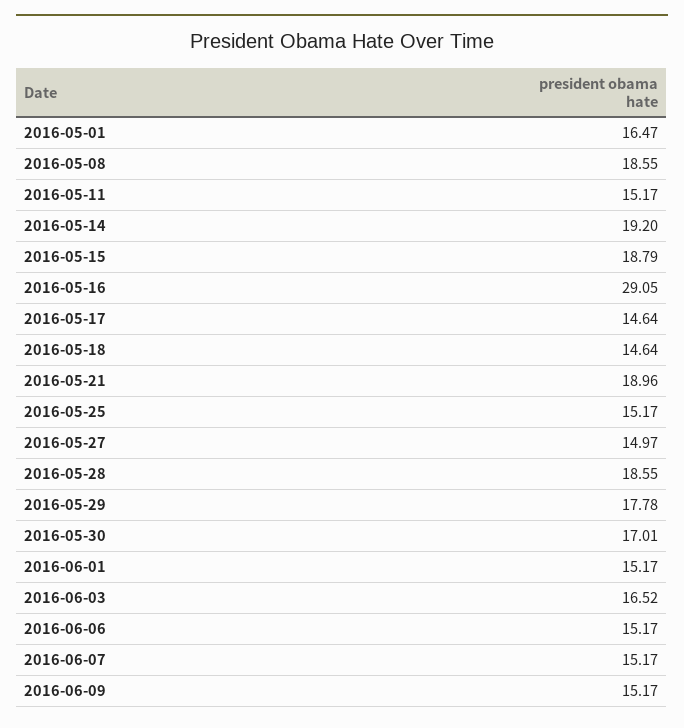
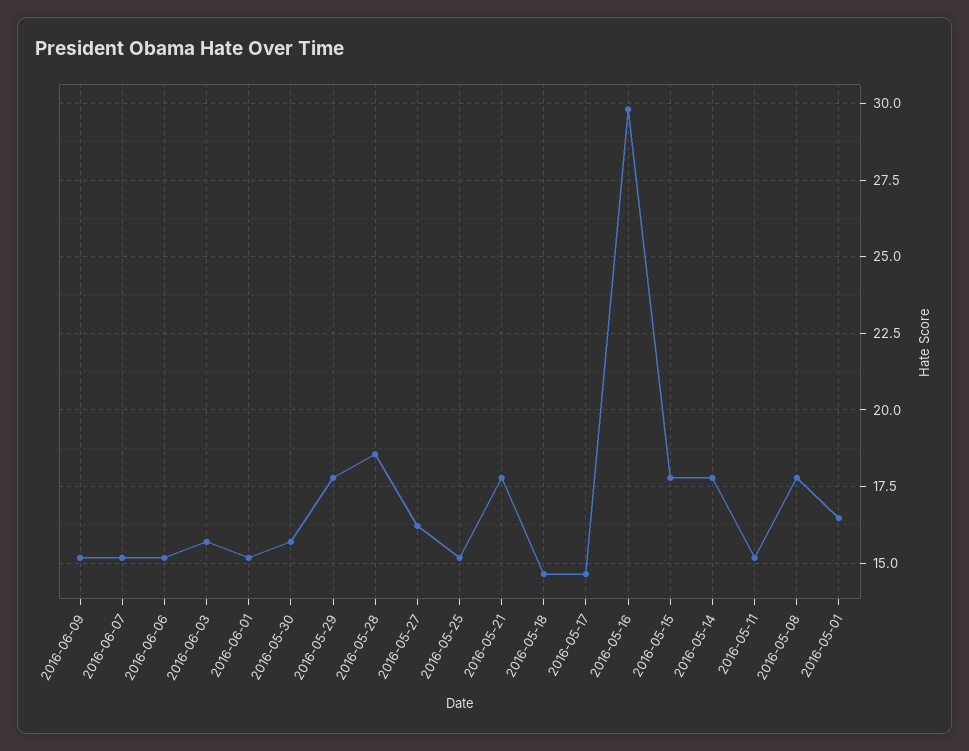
  {
    "2016-05-01": 16.47,
-   "2016-05-08": 18.55,
+   "2016-05-08": 17.75,
    "2016-05-11": 15.17,
-   "2016-05-14": 19.2,
+   "2016-05-14": 17.75,
-   "2016-05-15": 18.79,
+   "2016-05-15": 17.75,
-   "2016-05-16": 29.05,
+   "2016-05-16": 29.75,
    "2016-05-17": 14.64,
    "2016-05-18": 14.64,
-   "2016-05-21": 18.96,
+   "2016-05-21": 17.75,
    "2016-05-25": 15.17,
-   "2016-05-27": 14.97,
+   "2016-05-27": 16.25,
    "2016-05-28": 18.55,
    "2016-05-29": 17.78,
-   "2016-05-30": 17.01,
+   "2016-05-30": 15.75,
    "2016-06-01": 15.17,
-   "2016-06-03": 16.52,
+   "2016-06-03": 15.75,
    "2016-06-06": 15.17,
    "2016-06-07": 15.17,
    "2016-06-09": 15.17
  }

